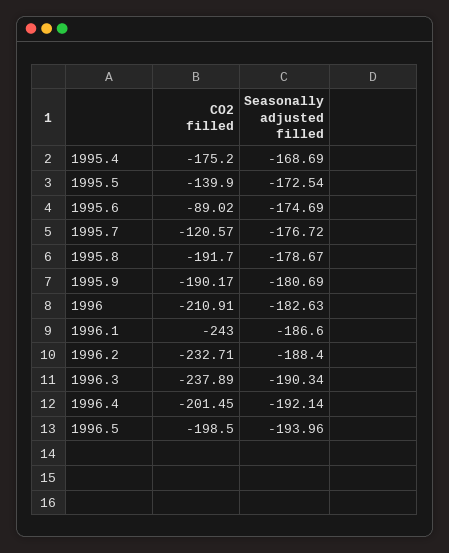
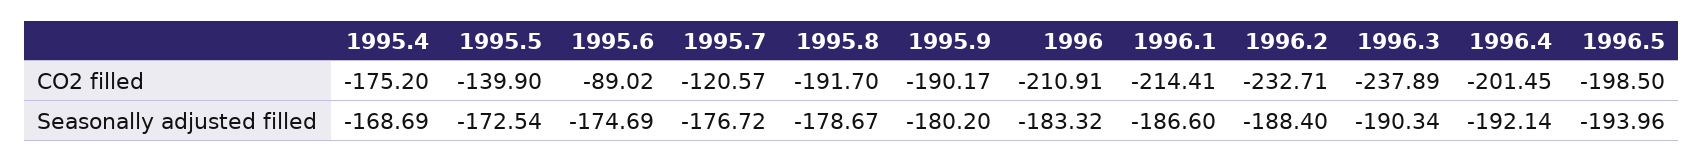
  {
    "CO2 filled": {
      "1995.4": -175.2,
      "1995.5": -139.9,
      "1995.6": -89.02,
      "1995.7": -120.57,
      "1995.8": -191.7,
      "1995.9": -190.17,
      "1996": -210.91,
-     "1996.1": -243,
+     "1996.1": -214.41,
      "1996.2": -232.71,
      "1996.3": -237.89,
      "1996.4": -201.45,
      "1996.5": -198.5
    },
    "Seasonally adjusted filled": {
      "1995.4": -168.69,
      "1995.5": -172.54,
      "1995.6": -174.69,
      "1995.7": -176.72,
      "1995.8": -178.67,
-     "1995.9": -180.69,
+     "1995.9": -180.2,
-     "1996": -182.63,
+     "1996": -183.32,
      "1996.1": -186.6,
      "1996.2": -188.4,
      "1996.3": -190.34,
      "1996.4": -192.14,
      "1996.5": -193.96
    }
  }

